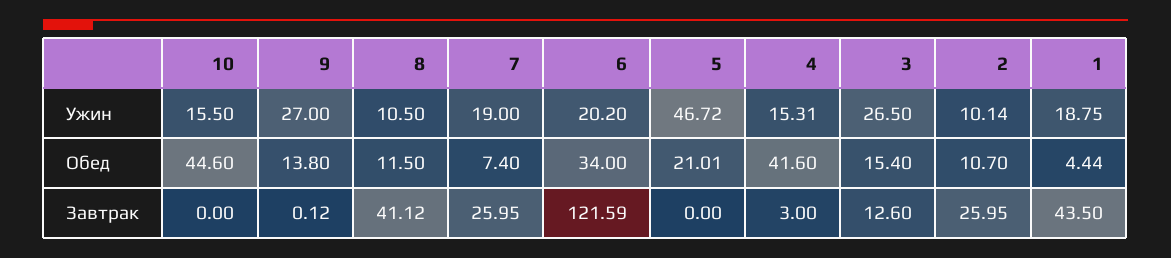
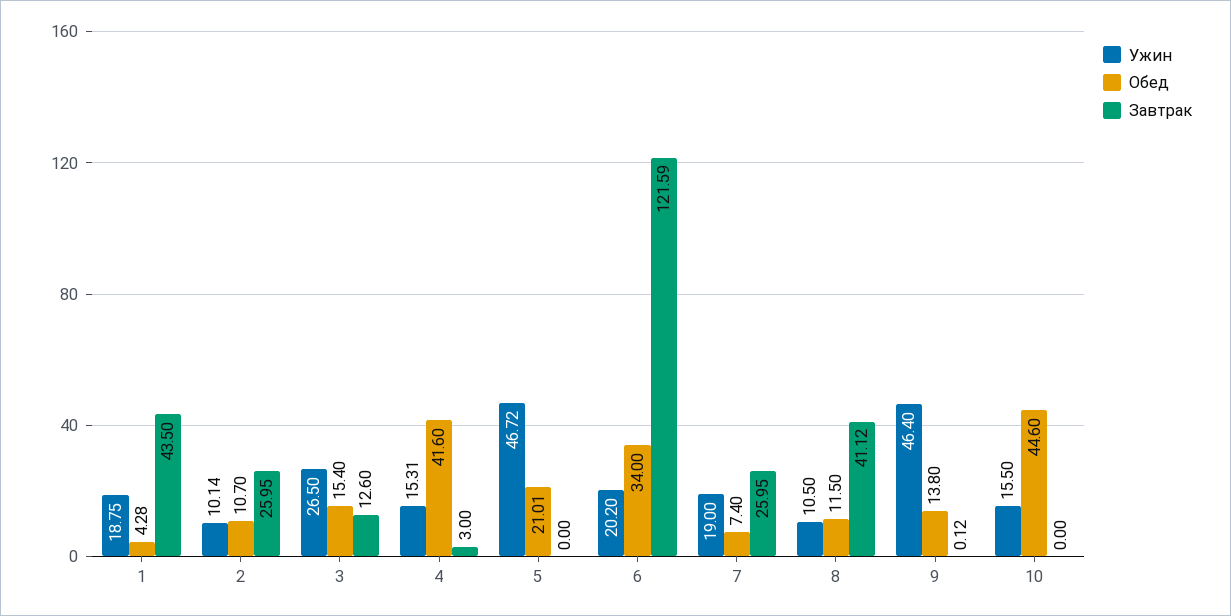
  {
    "Ужин": {
      "10": 15.5,
-     "9": 27,
+     "9": 46.4,
      "8": 10.5,
      "7": 19,
      "6": 20.2,
      "5": 46.72,
      "4": 15.31,
      "3": 26.5,
      "2": 10.14,
      "1": 18.75
    },
    "Обед": {
      "10": 44.6,
      "9": 13.8,
      "8": 11.5,
      "7": 7.4,
      "6": 34,
      "5": 21.01,
      "4": 41.6,
      "3": 15.4,
      "2": 10.7,
-     "1": 4.44
+     "1": 4.28
    },
    "Завтрак": {
      "10": 0,
      "9": 0.12,
      "8": 41.12,
      "7": 25.95,
      "6": 121.59,
      "5": 0,
      "4": 3,
      "3": 12.6,
      "2": 25.95,
      "1": 43.5
    }
  }

